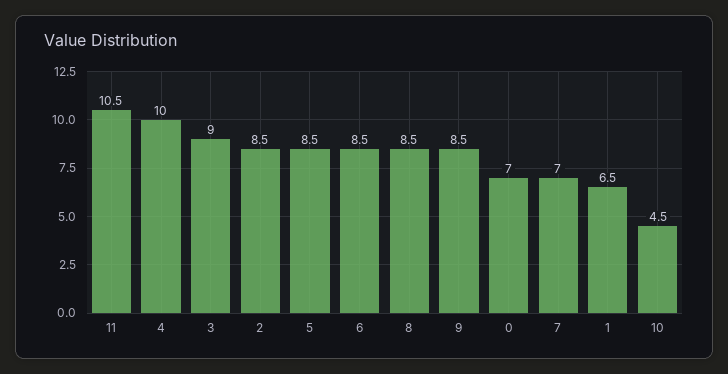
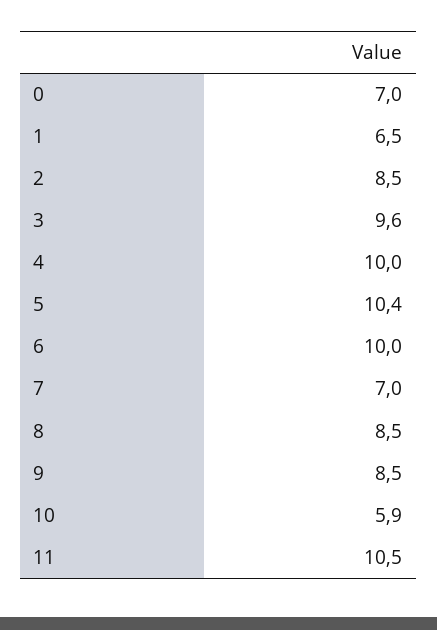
  {
    "11": 10.5,
    "4": 10,
-   "3": 9,
+   "3": 9.6,
    "2": 8.5,
-   "5": 8.5,
+   "5": 10.4,
-   "6": 8.5,
+   "6": 10,
    "8": 8.5,
    "9": 8.5,
    "0": 7,
    "7": 7,
    "1": 6.5,
-   "10": 4.5
+   "10": 5.9
  }

